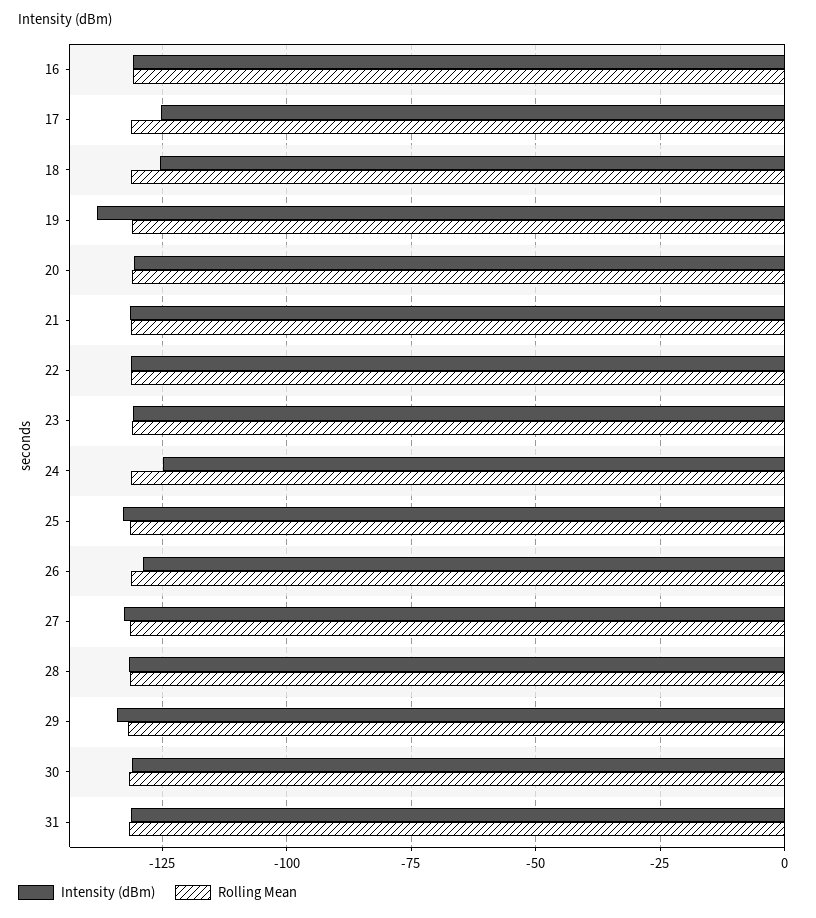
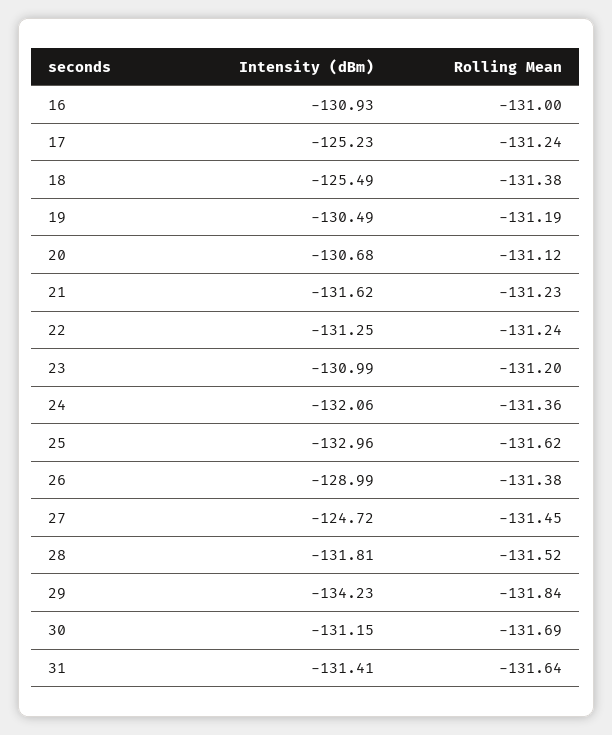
  {
    "Intensity (dBm)": {
      "16": -130.93,
      "17": -125.23,
      "18": -125.49,
-     "19": -137.5,
+     "19": -130.49,
      "20": -130.68,
      "21": -131.62,
      "22": -131.25,
      "23": -130.99,
-     "24": -125,
+     "24": -132.06,
      "25": -132.96,
      "26": -128.99,
-     "27": -132.5,
+     "27": -124.72,
      "28": -131.81,
      "29": -134.23,
      "30": -131.15,
      "31": -131.41
    },
    "Rolling Mean": {
      "16": -131,
      "17": -131.24,
      "18": -131.38,
      "19": -131.19,
      "20": -131.12,
      "21": -131.23,
      "22": -131.24,
      "23": -131.2,
      "24": -131.36,
      "25": -131.62,
      "26": -131.38,
      "27": -131.45,
      "28": -131.52,
      "29": -131.84,
      "30": -131.69,
      "31": -131.64
    }
  }

